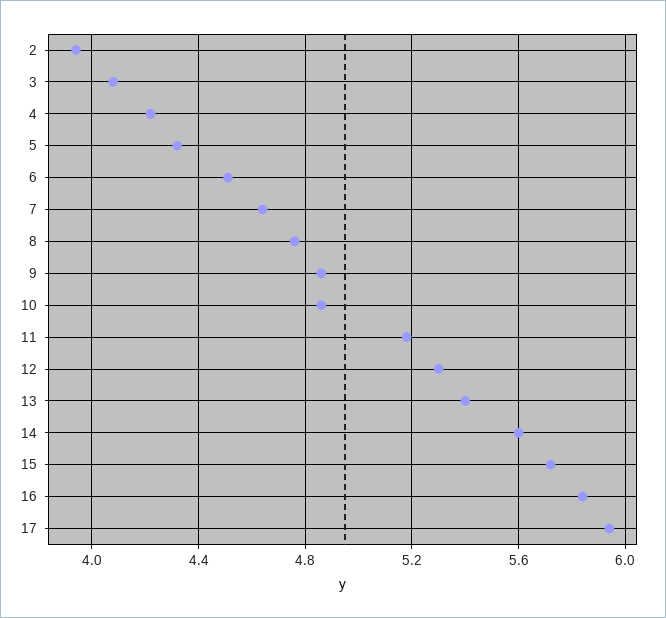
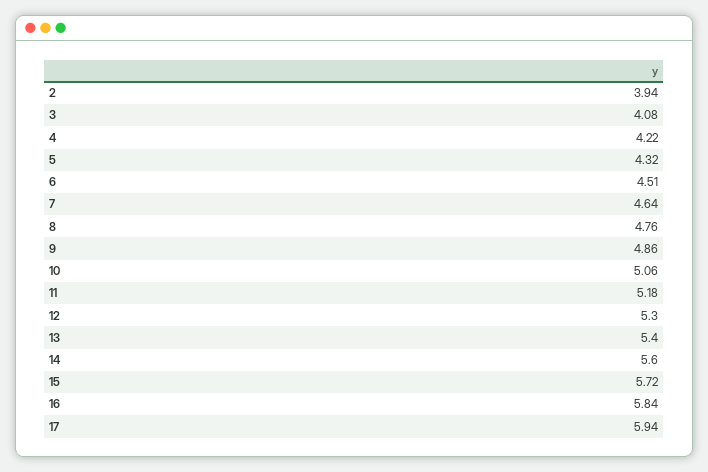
  {
    "2": 3.94,
    "3": 4.08,
    "4": 4.22,
    "5": 4.32,
    "6": 4.51,
    "7": 4.64,
    "8": 4.76,
    "9": 4.86,
-   "10": 4.85,
+   "10": 5.06,
    "11": 5.18,
    "12": 5.3,
    "13": 5.4,
    "14": 5.6,
    "15": 5.72,
    "16": 5.84,
    "17": 5.94
  }

